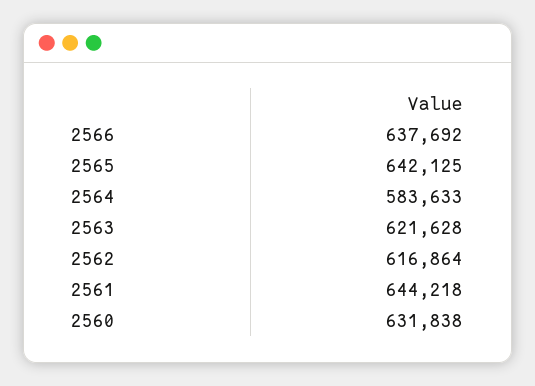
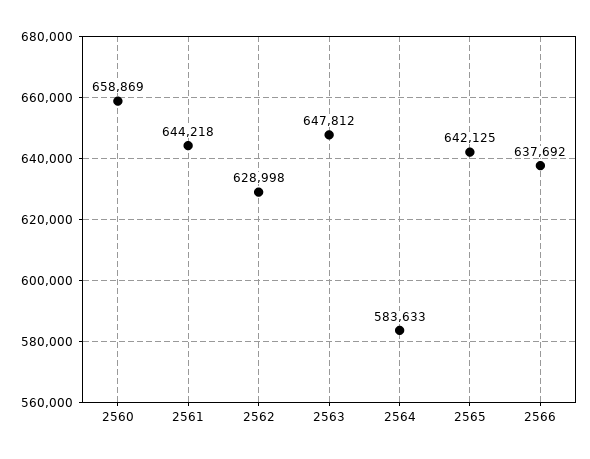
  {
    "2566": 637692,
    "2565": 642125,
    "2564": 583633,
-   "2563": 621628,
+   "2563": 647812,
-   "2562": 616864,
+   "2562": 628998,
    "2561": 644218,
-   "2560": 631838
+   "2560": 658869
  }

